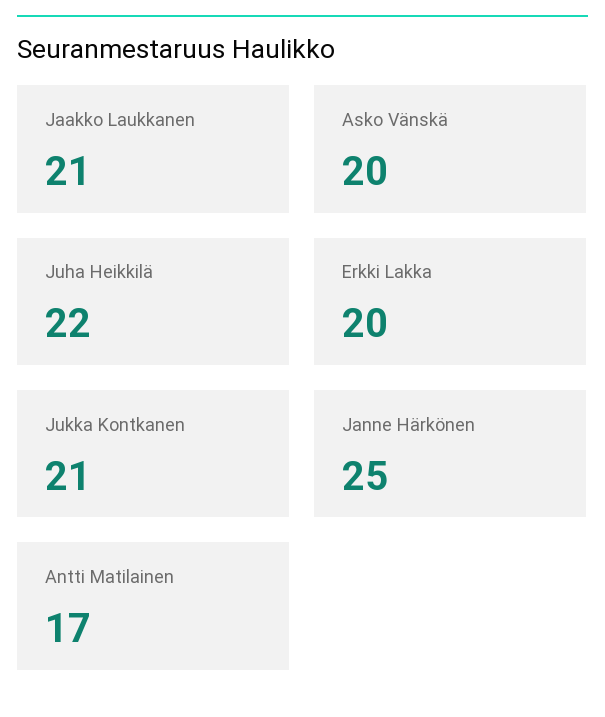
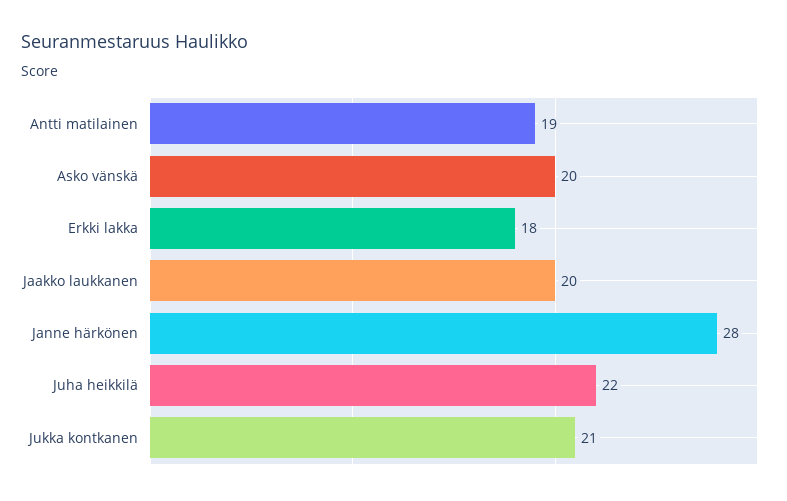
  {
-   "Jaakko Laukkanen": 21,
+   "Jaakko Laukkanen": 20,
    "Asko Vänskä": 20,
    "Juha Heikkilä": 22,
-   "Erkki Lakka": 20,
+   "Erkki Lakka": 18,
    "Jukka Kontkanen": 21,
-   "Janne Härkönen": 25,
+   "Janne Härkönen": 28,
-   "Antti Matilainen": 17
+   "Antti Matilainen": 19
  }

